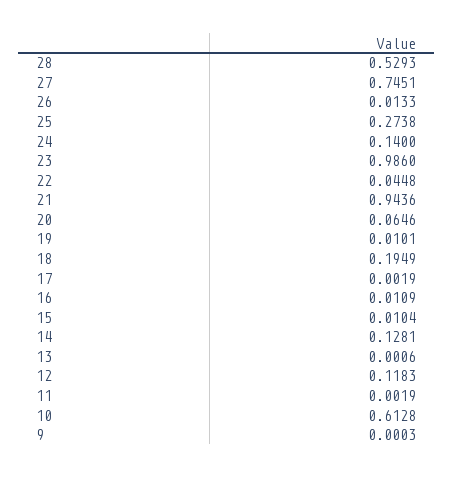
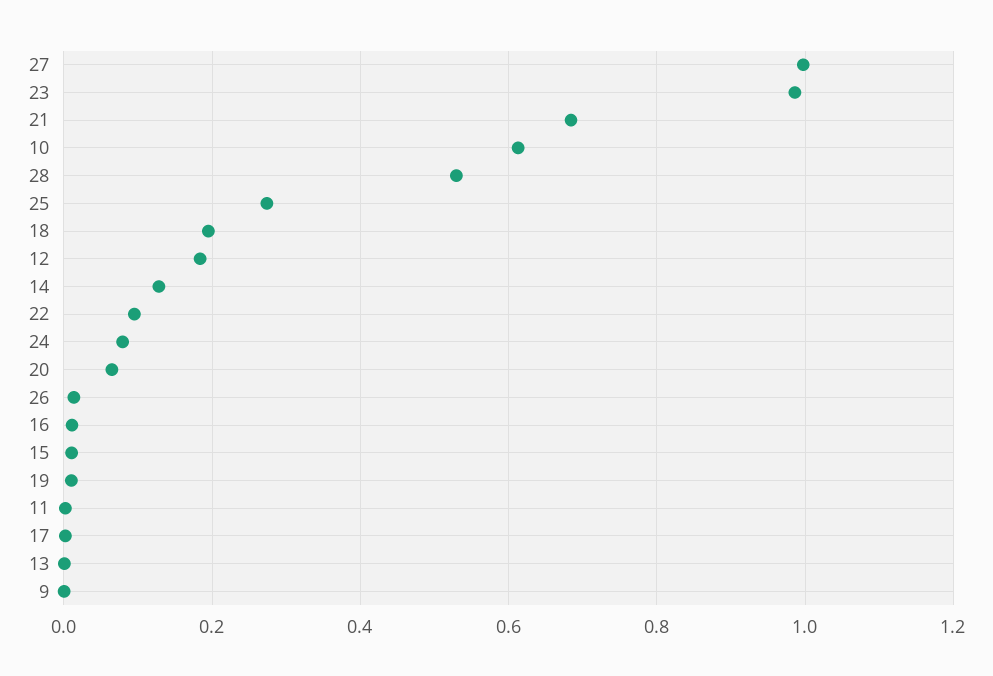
  {
    "28": 0.5293,
-   "27": 0.7451,
+   "27": 1,
    "26": 0.0133,
    "25": 0.2738,
-   "24": 0.14,
+   "24": 0.08,
    "23": 0.986,
-   "22": 0.0448,
+   "22": 0.1,
-   "21": 0.9436,
+   "21": 0.68,
    "20": 0.0646,
    "19": 0.0101,
    "18": 0.1949,
    "17": 0.0019,
    "16": 0.0109,
    "15": 0.0104,
    "14": 0.1281,
    "13": 0.0006,
-   "12": 0.1183,
+   "12": 0.18,
    "11": 0.0019,
    "10": 0.6128,
    "9": 0.0003
  }

